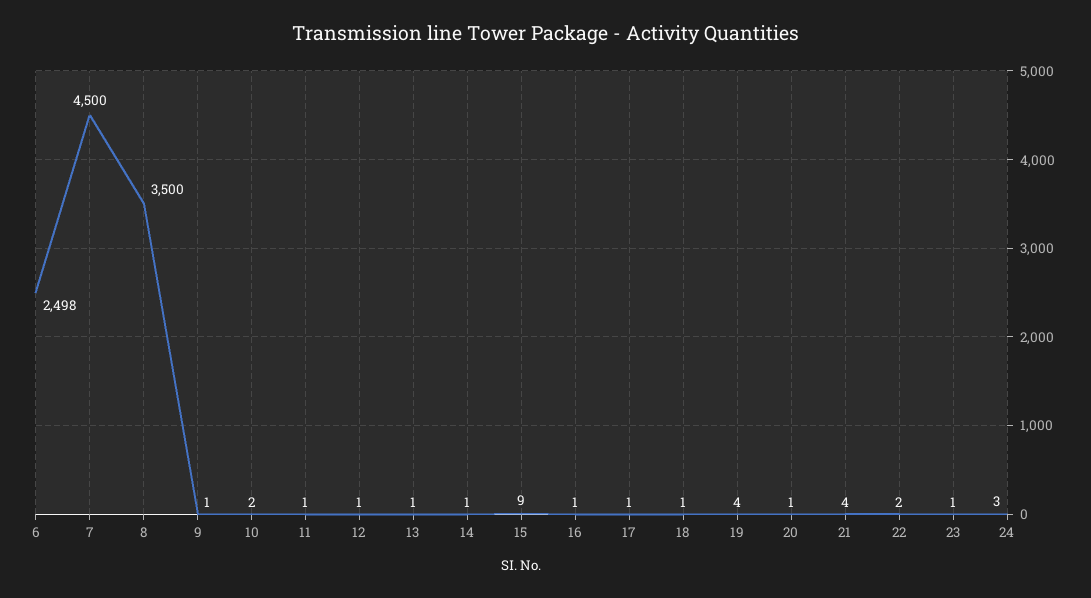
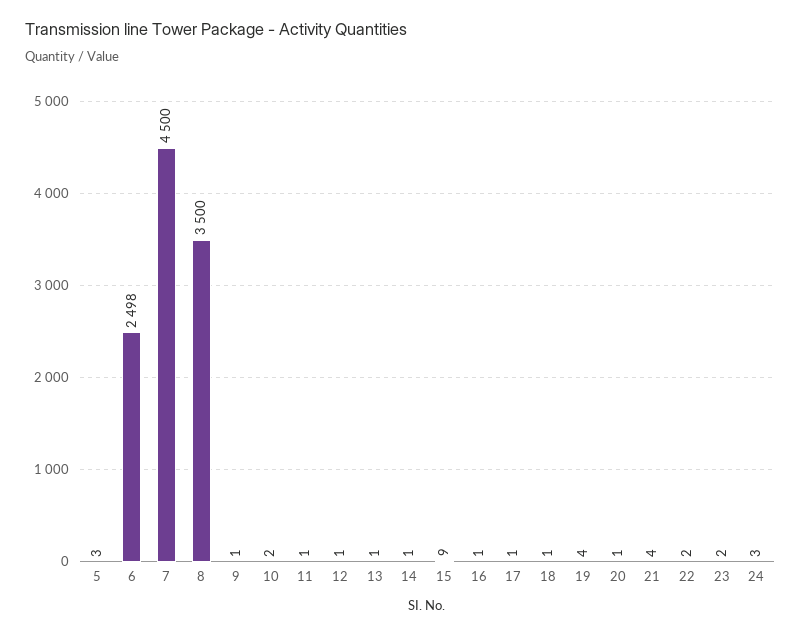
  {
    "6": 2498,
    "7": 4500,
    "8": 3500,
    "9": 1,
    "10": 2,
    "11": 1,
    "12": 1,
    "13": 1,
    "14": 1,
    "15": 9,
    "16": 1,
    "17": 1,
    "18": 1,
    "19": 4,
    "20": 1,
    "21": 4,
    "22": 2,
-   "23": 1,
+   "23": 2,
-   "24": 3
+   "24": 3,
+   "5": 3
  }

